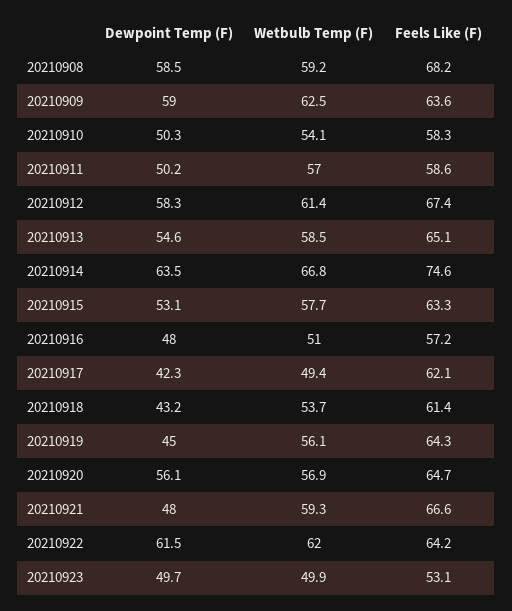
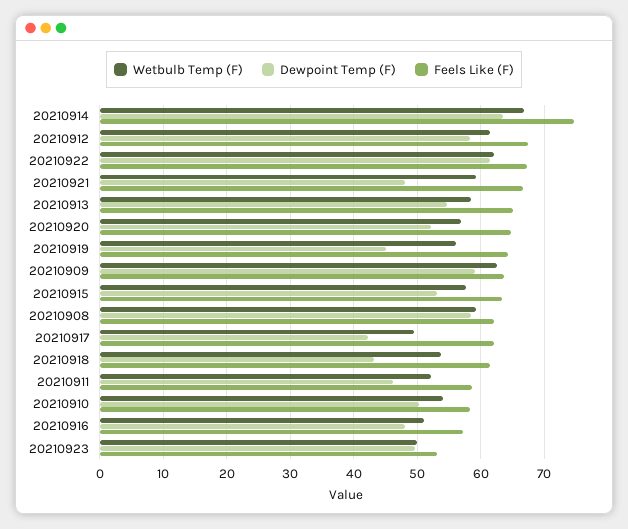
  {
    "Dewpoint Temp (F)": {
      "20210908": 58.5,
      "20210909": 59,
      "20210910": 50.3,
-     "20210911": 50.2,
+     "20210911": 46,
      "20210912": 58.3,
      "20210913": 54.6,
      "20210914": 63.5,
      "20210915": 53.1,
      "20210916": 48,
      "20210917": 42.3,
      "20210918": 43.2,
      "20210919": 45,
-     "20210920": 56.1,
+     "20210920": 52,
      "20210921": 48,
      "20210922": 61.5,
      "20210923": 49.7
    },
    "Wetbulb Temp (F)": {
      "20210908": 59.2,
      "20210909": 62.5,
      "20210910": 54.1,
-     "20210911": 57,
+     "20210911": 52,
      "20210912": 61.4,
      "20210913": 58.5,
      "20210914": 66.8,
      "20210915": 57.7,
      "20210916": 51,
      "20210917": 49.4,
      "20210918": 53.7,
      "20210919": 56.1,
      "20210920": 56.9,
      "20210921": 59.3,
      "20210922": 62,
      "20210923": 49.9
    },
    "Feels Like (F)": {
-     "20210908": 68.2,
+     "20210908": 62,
      "20210909": 63.6,
      "20210910": 58.3,
      "20210911": 58.6,
      "20210912": 67.4,
      "20210913": 65.1,
      "20210914": 74.6,
      "20210915": 63.3,
      "20210916": 57.2,
      "20210917": 62.1,
      "20210918": 61.4,
      "20210919": 64.3,
      "20210920": 64.7,
      "20210921": 66.6,
-     "20210922": 64.2,
+     "20210922": 67,
      "20210923": 53.1
    }
  }

